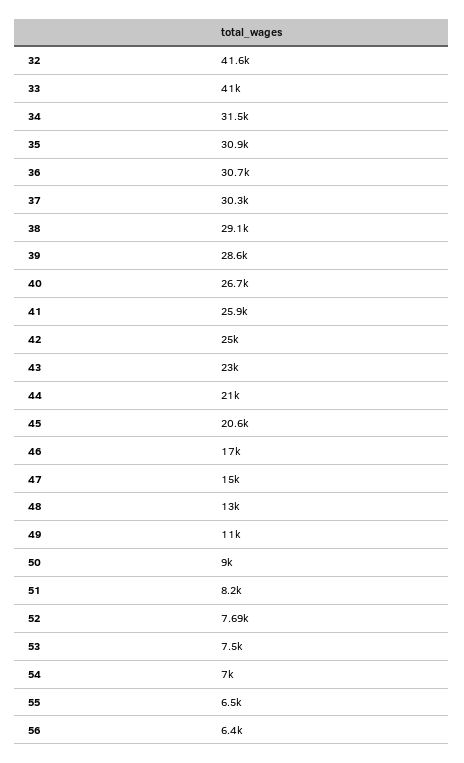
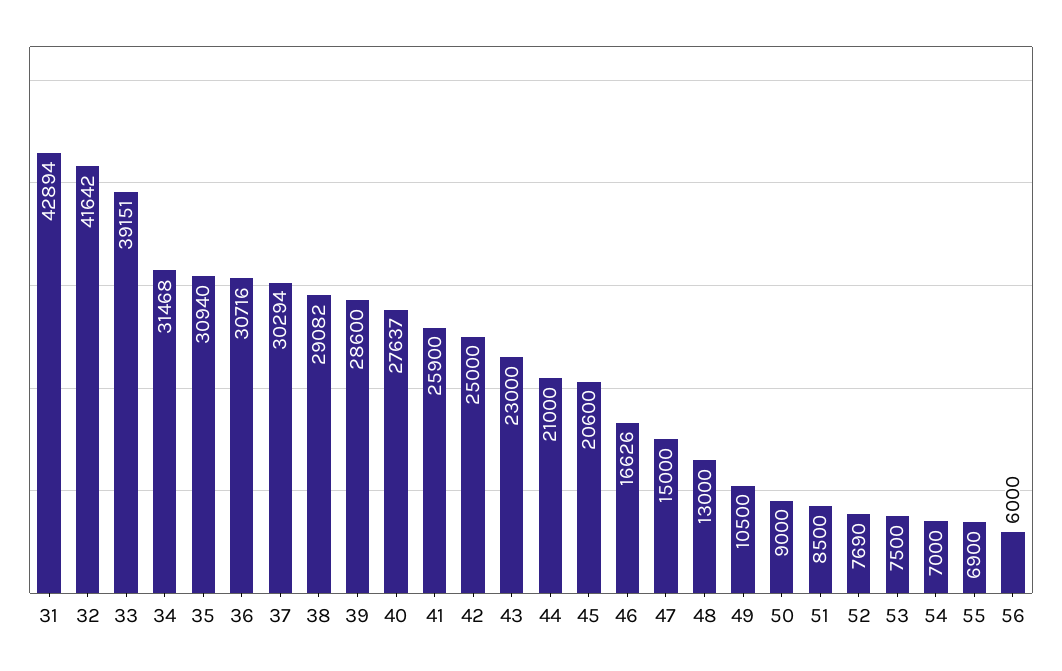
  {
    "32": 41642,
-   "33": 41000,
+   "33": 39151,
    "34": 31468,
    "35": 30940,
    "36": 30716,
    "37": 30294,
    "38": 29082,
    "39": 28600,
-   "40": 26700,
+   "40": 27637,
    "41": 25900,
    "42": 25000,
    "43": 23000,
    "44": 21000,
    "45": 20600,
-   "46": 17000,
+   "46": 16626,
    "47": 15000,
    "48": 13000,
-   "49": 11000,
+   "49": 10500,
    "50": 9000,
-   "51": 8200,
+   "51": 8500,
    "52": 7690,
    "53": 7500,
    "54": 7000,
-   "55": 6500,
+   "55": 6900,
-   "56": 6400
+   "56": 6000,
+   "31": 42894
  }

